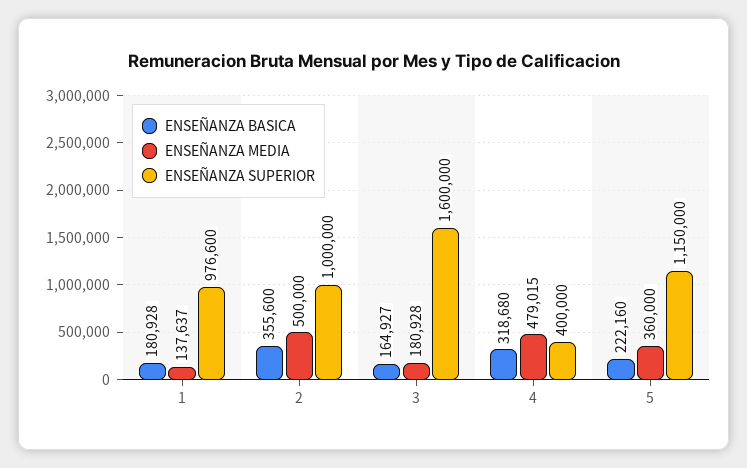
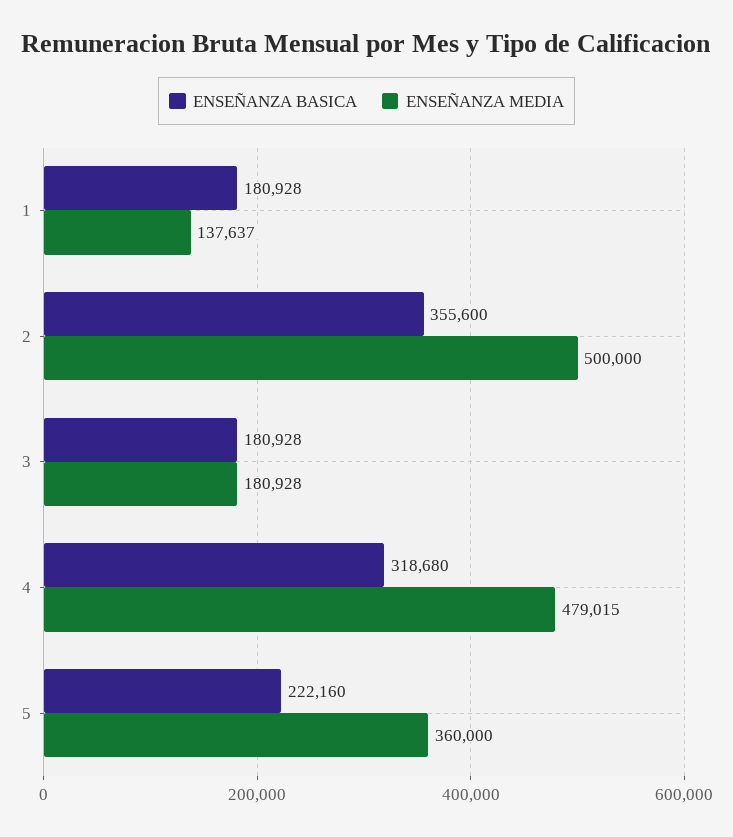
  {
    "ENSEÑANZA BASICA": {
      "1": 180928,
      "2": 355600,
-     "3": 164927,
+     "3": 180928,
      "4": 318680,
      "5": 222160
    },
    "ENSEÑANZA MEDIA": {
      "1": 137637,
      "2": 500000,
      "3": 180928,
      "4": 479015,
      "5": 360000
-   },
+   }
-   "ENSEÑANZA SUPERIOR": {
-     "1": 976600,
-     "2": 1000000,
-     "3": 1600000,
-     "4": 400000,
-     "5": 1150000
-   }
  }

